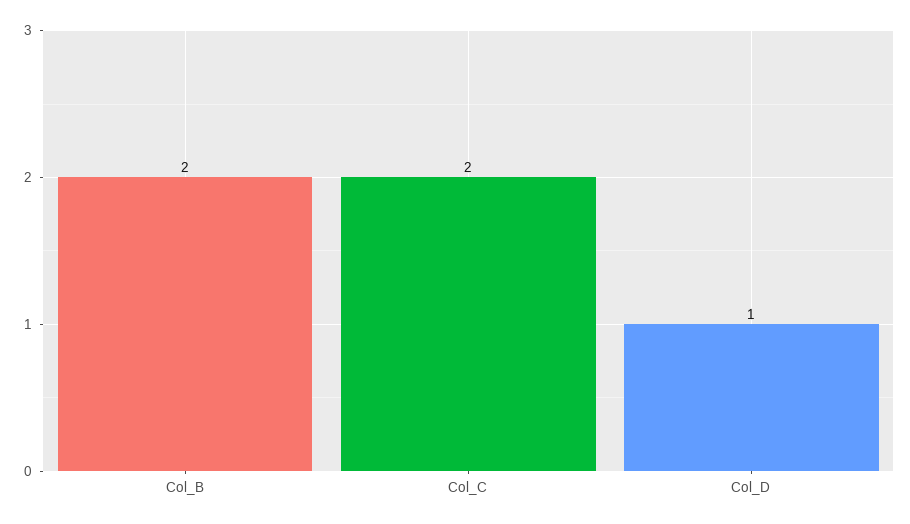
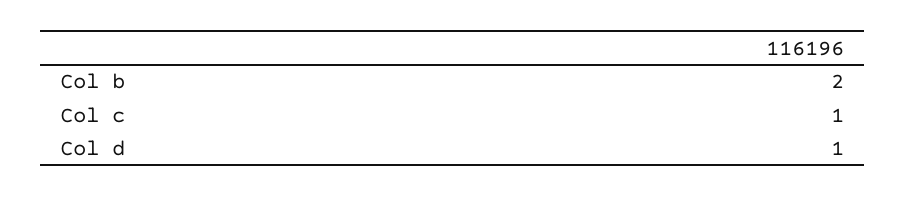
  {
    "Col_B": 2,
-   "Col_C": 2,
+   "Col_C": 1,
    "Col_D": 1
  }

